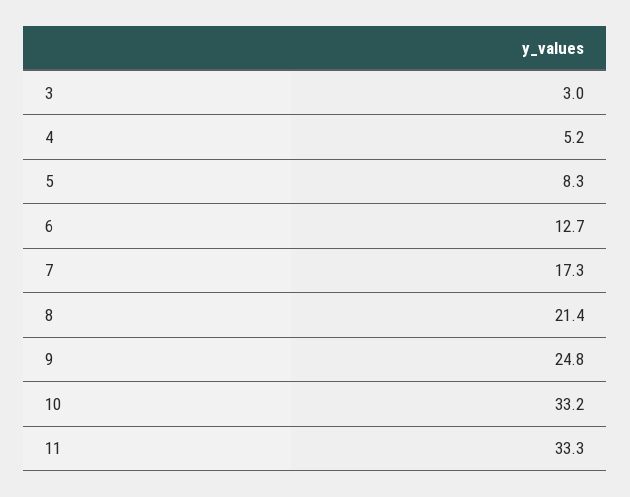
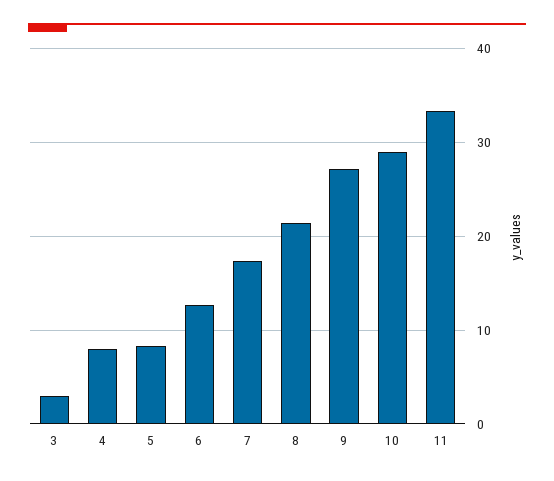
  {
    "3": 3,
-   "4": 5.2,
+   "4": 8,
    "5": 8.3,
    "6": 12.7,
    "7": 17.3,
    "8": 21.4,
-   "9": 24.8,
+   "9": 27,
-   "10": 33.2,
+   "10": 29,
    "11": 33.3
  }

